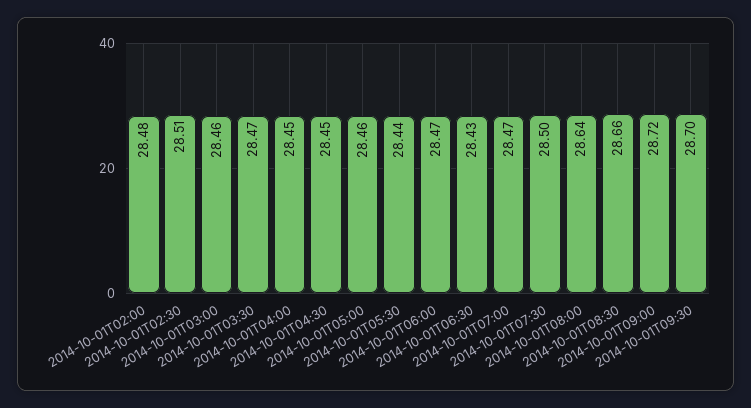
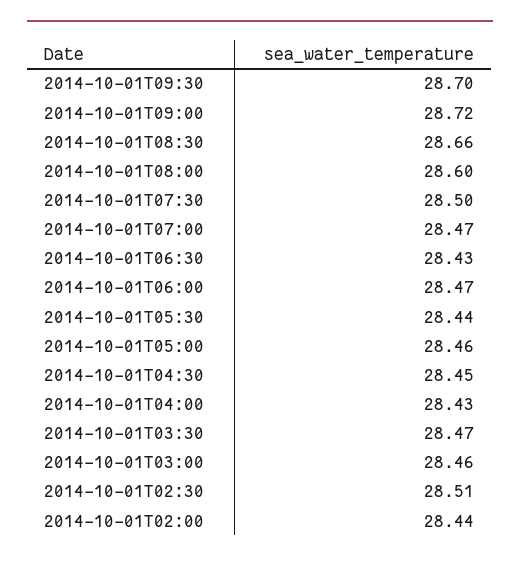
  {
-   "2014-10-01T02:00": 28.48,
+   "2014-10-01T02:00": 28.44,
    "2014-10-01T02:30": 28.51,
    "2014-10-01T03:00": 28.46,
    "2014-10-01T03:30": 28.47,
-   "2014-10-01T04:00": 28.45,
+   "2014-10-01T04:00": 28.43,
    "2014-10-01T04:30": 28.45,
    "2014-10-01T05:00": 28.46,
    "2014-10-01T05:30": 28.44,
    "2014-10-01T06:00": 28.47,
    "2014-10-01T06:30": 28.43,
    "2014-10-01T07:00": 28.47,
    "2014-10-01T07:30": 28.5,
-   "2014-10-01T08:00": 28.64,
+   "2014-10-01T08:00": 28.6,
    "2014-10-01T08:30": 28.66,
    "2014-10-01T09:00": 28.72,
    "2014-10-01T09:30": 28.7
  }

